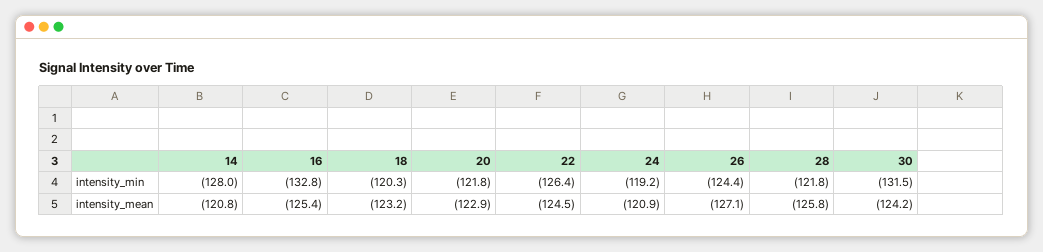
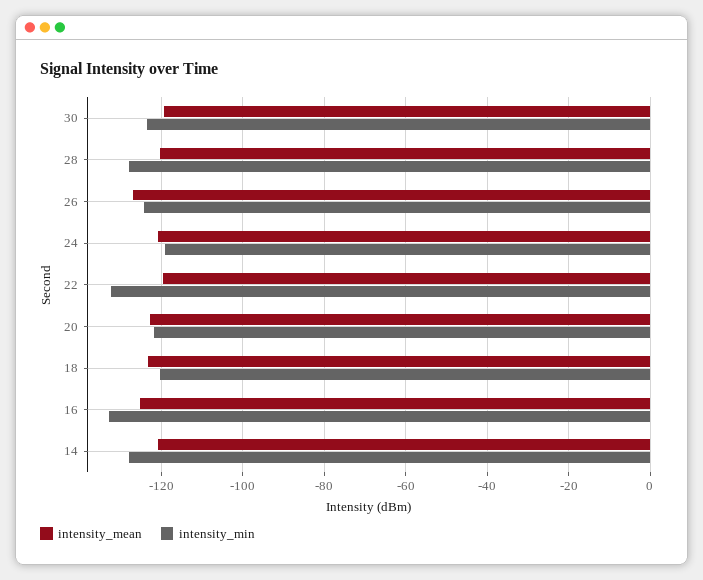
  {
    "intensity_min": {
      "14": -128,
      "16": -132.8,
      "18": -120.3,
      "20": -121.8,
-     "22": -126.4,
+     "22": -132,
      "24": -119.2,
      "26": -124.4,
-     "28": -121.8,
+     "28": -128,
-     "30": -131.5
+     "30": -124
    },
    "intensity_mean": {
      "14": -120.8,
      "16": -125.4,
      "18": -123.2,
      "20": -122.9,
-     "22": -124.5,
+     "22": -120,
      "24": -120.9,
      "26": -127.1,
-     "28": -125.8,
+     "28": -120,
-     "30": -124.2
+     "30": -120
    }
  }

